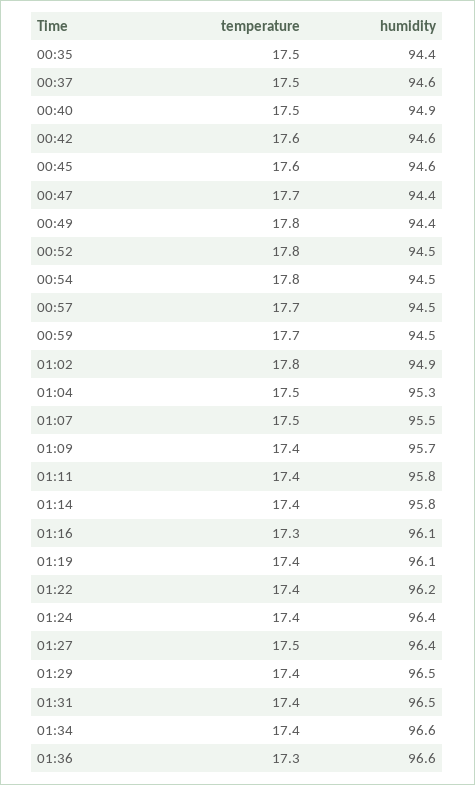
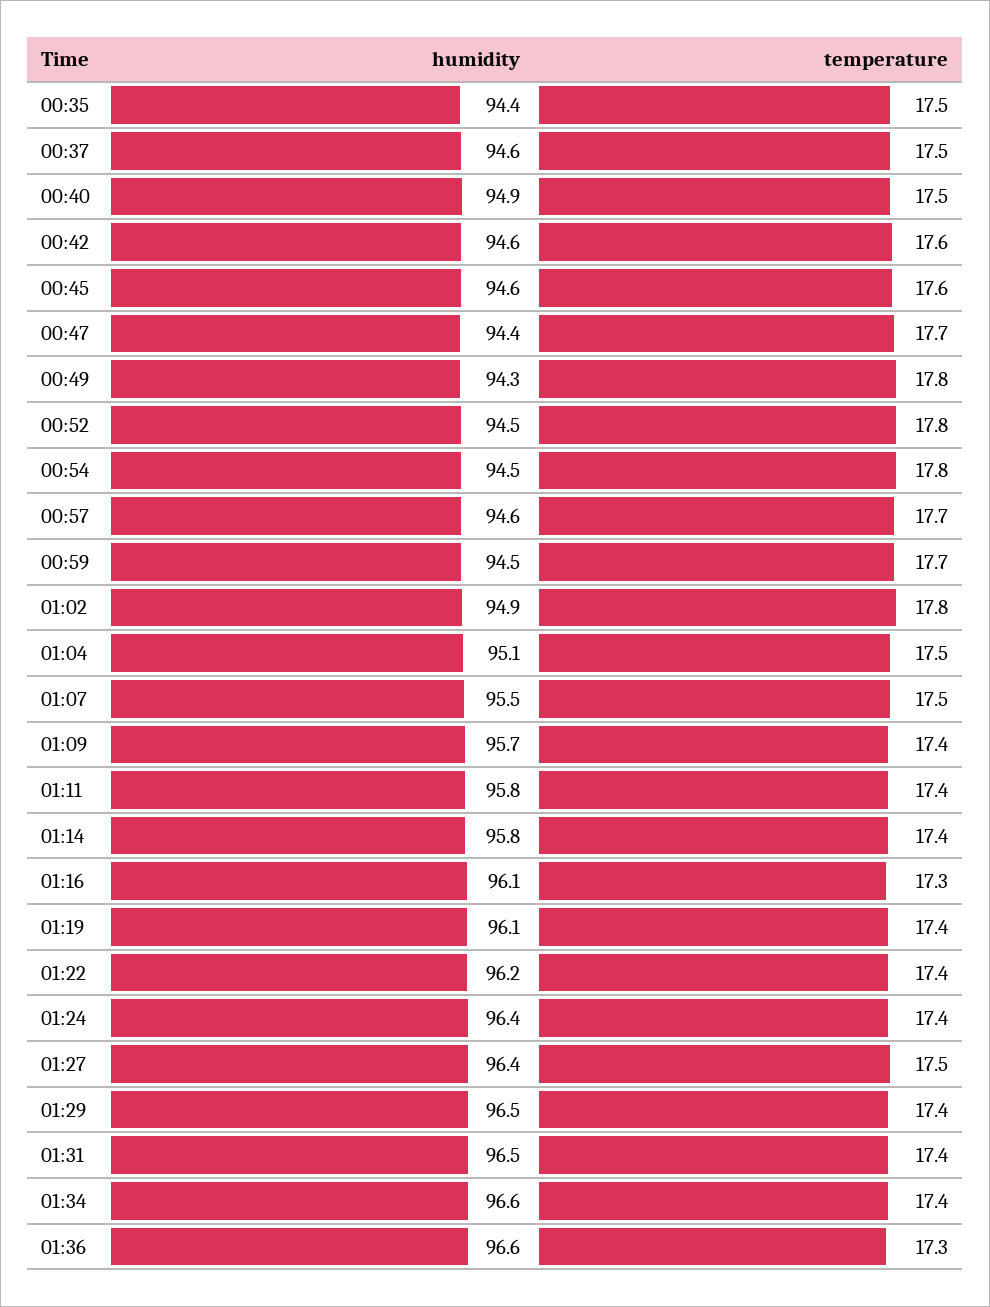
  {
    "temperature": {
      "00:35": 17.5,
      "00:37": 17.5,
      "00:40": 17.5,
      "00:42": 17.6,
      "00:45": 17.6,
      "00:47": 17.7,
      "00:49": 17.8,
      "00:52": 17.8,
      "00:54": 17.8,
      "00:57": 17.7,
      "00:59": 17.7,
      "01:02": 17.8,
      "01:04": 17.5,
      "01:07": 17.5,
      "01:09": 17.4,
      "01:11": 17.4,
      "01:14": 17.4,
      "01:16": 17.3,
      "01:19": 17.4,
      "01:22": 17.4,
      "01:24": 17.4,
      "01:27": 17.5,
      "01:29": 17.4,
      "01:31": 17.4,
      "01:34": 17.4,
      "01:36": 17.3
    },
    "humidity": {
      "00:35": 94.4,
      "00:37": 94.6,
      "00:40": 94.9,
      "00:42": 94.6,
      "00:45": 94.6,
      "00:47": 94.4,
-     "00:49": 94.4,
+     "00:49": 94.3,
      "00:52": 94.5,
      "00:54": 94.5,
-     "00:57": 94.5,
+     "00:57": 94.6,
      "00:59": 94.5,
      "01:02": 94.9,
-     "01:04": 95.3,
+     "01:04": 95.1,
      "01:07": 95.5,
      "01:09": 95.7,
      "01:11": 95.8,
      "01:14": 95.8,
      "01:16": 96.1,
      "01:19": 96.1,
      "01:22": 96.2,
      "01:24": 96.4,
      "01:27": 96.4,
      "01:29": 96.5,
      "01:31": 96.5,
      "01:34": 96.6,
      "01:36": 96.6
    }
  }

